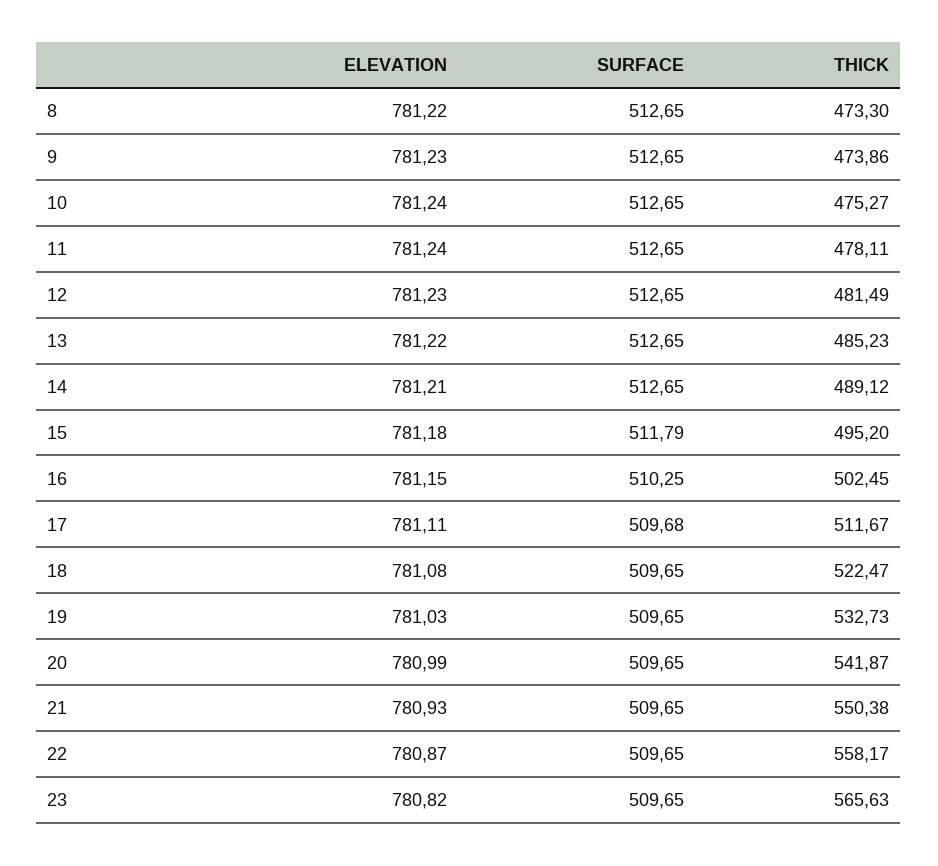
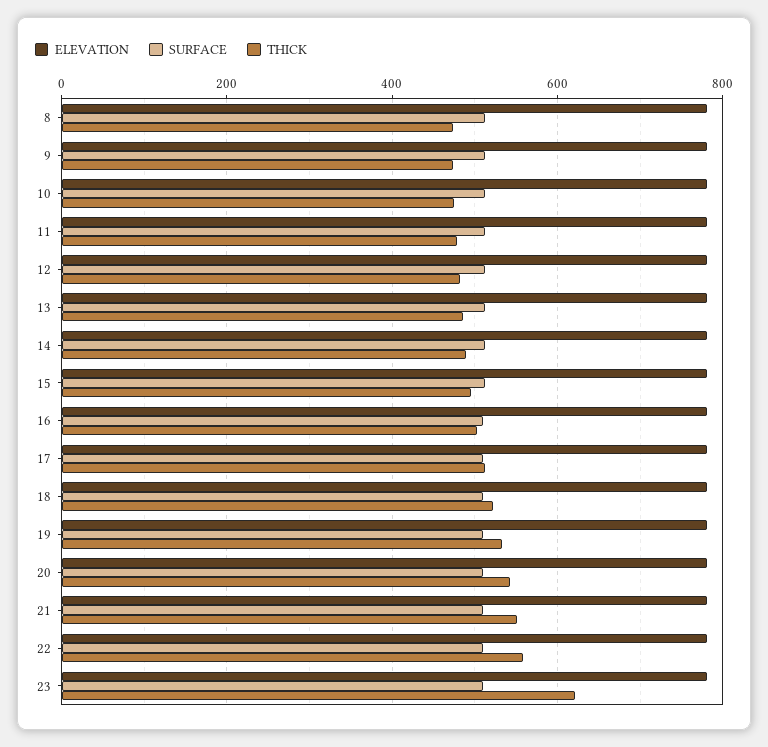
  {
    "ELEVATION": {
      "8": 781.22,
      "9": 781.23,
      "10": 781.24,
      "11": 781.24,
      "12": 781.23,
      "13": 781.22,
      "14": 781.21,
      "15": 781.18,
      "16": 781.15,
      "17": 781.11,
      "18": 781.08,
      "19": 781.03,
      "20": 780.99,
      "21": 780.93,
      "22": 780.87,
      "23": 780.82
    },
    "SURFACE": {
      "8": 512.65,
      "9": 512.65,
      "10": 512.65,
      "11": 512.65,
      "12": 512.65,
      "13": 512.65,
      "14": 512.65,
      "15": 511.79,
      "16": 510.25,
      "17": 509.68,
      "18": 509.65,
      "19": 509.65,
      "20": 509.65,
      "21": 509.65,
      "22": 509.65,
      "23": 509.65
    },
    "THICK": {
      "8": 473.3,
      "9": 473.86,
      "10": 475.27,
      "11": 478.11,
      "12": 481.49,
      "13": 485.23,
      "14": 489.12,
      "15": 495.2,
      "16": 502.45,
      "17": 511.67,
      "18": 522.47,
      "19": 532.73,
      "20": 541.87,
      "21": 550.38,
      "22": 558.17,
-     "23": 565.63
+     "23": 620
    }
  }

